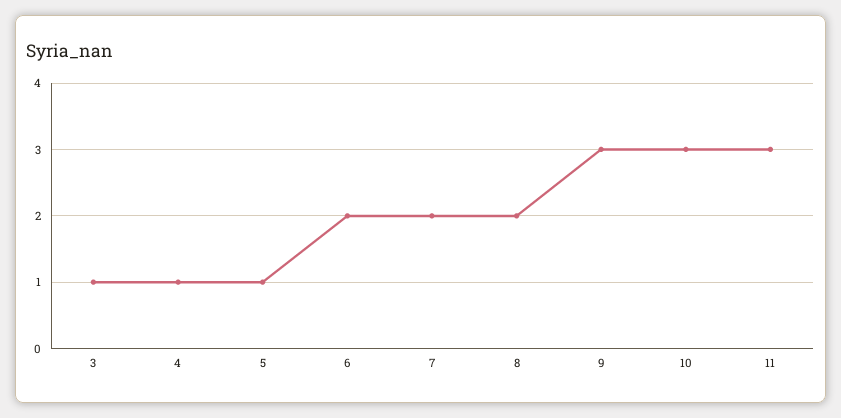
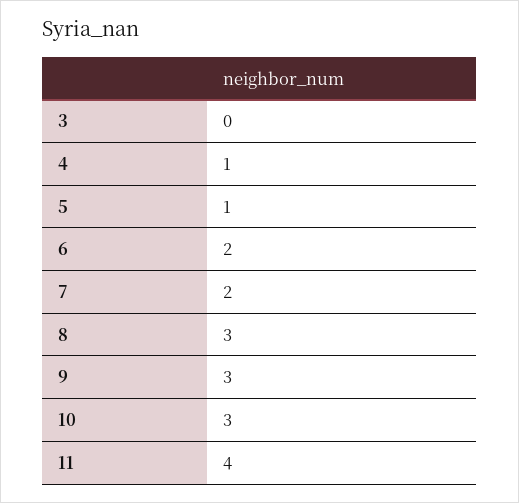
  {
-   "3": 1,
+   "3": 0,
    "4": 1,
    "5": 1,
    "6": 2,
    "7": 2,
-   "8": 2,
+   "8": 3,
    "9": 3,
    "10": 3,
-   "11": 3
+   "11": 4
  }

